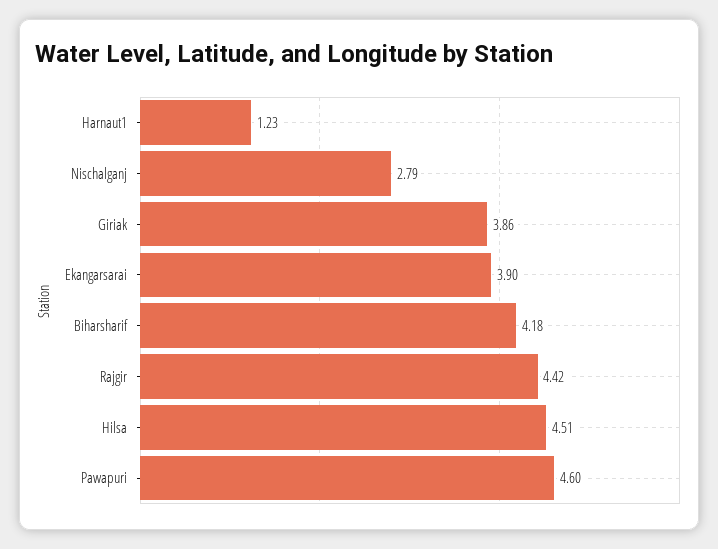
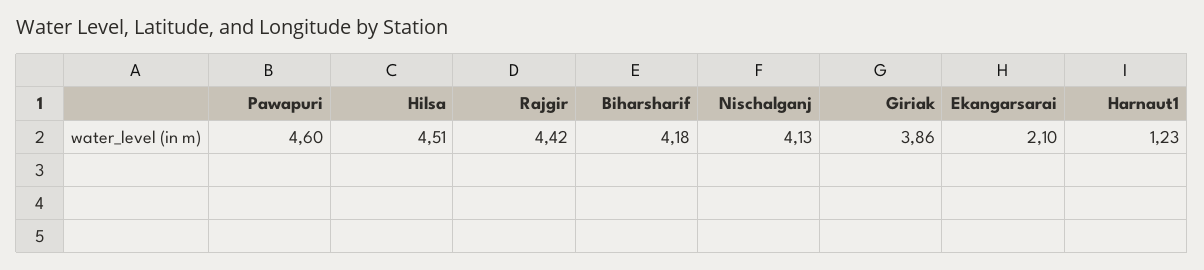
  {
    "Harnaut1": 1.23,
-   "Nischalganj": 2.79,
+   "Nischalganj": 4.13,
    "Giriak": 3.86,
-   "Ekangarsarai": 3.9,
+   "Ekangarsarai": 2.1,
    "Biharsharif": 4.18,
    "Rajgir": 4.42,
    "Hilsa": 4.51,
    "Pawapuri": 4.6
  }

